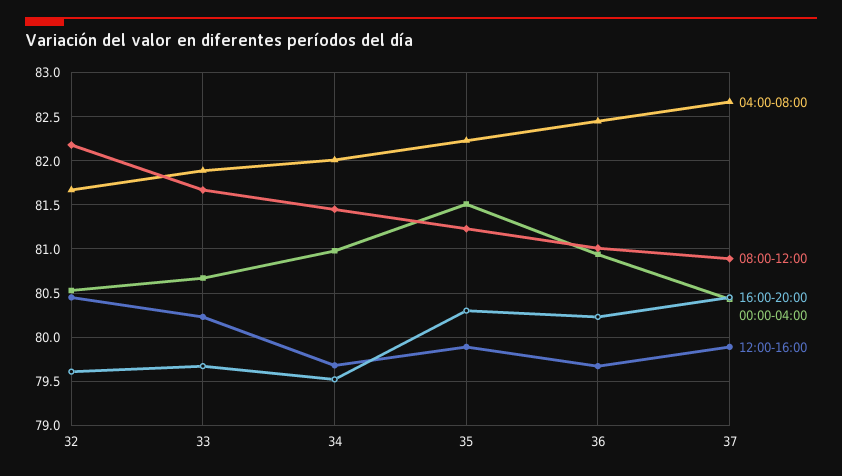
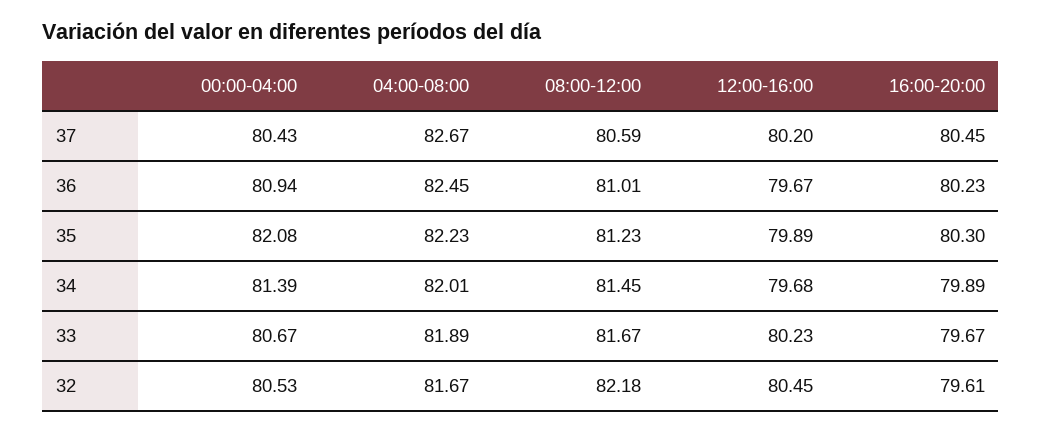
  {
    "04:00-08:00": {
      "32": 81.67,
      "33": 81.89,
      "34": 82.01,
      "35": 82.23,
      "36": 82.45,
      "37": 82.67
    },
    "08:00-12:00": {
      "32": 82.18,
      "33": 81.67,
      "34": 81.45,
      "35": 81.23,
      "36": 81.01,
-     "37": 80.9
+     "37": 80.59
    },
    "16:00-20:00": {
      "32": 79.61,
      "33": 79.67,
-     "34": 79.5,
+     "34": 79.89,
      "35": 80.3,
      "36": 80.23,
      "37": 80.45
    },
    "00:00-04:00": {
      "32": 80.53,
      "33": 80.67,
-     "34": 81,
+     "34": 81.39,
-     "35": 81.5,
+     "35": 82.08,
      "36": 80.94,
      "37": 80.43
    },
    "12:00-16:00": {
      "32": 80.45,
      "33": 80.23,
      "34": 79.68,
      "35": 79.89,
      "36": 79.67,
-     "37": 79.9
+     "37": 80.2
    }
  }

